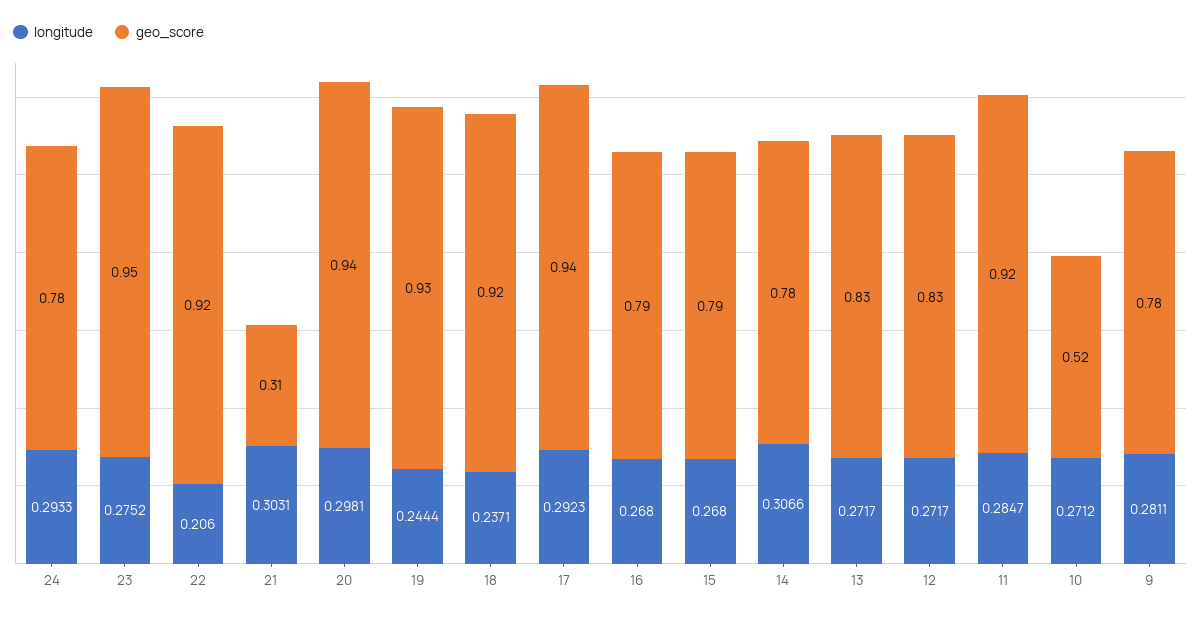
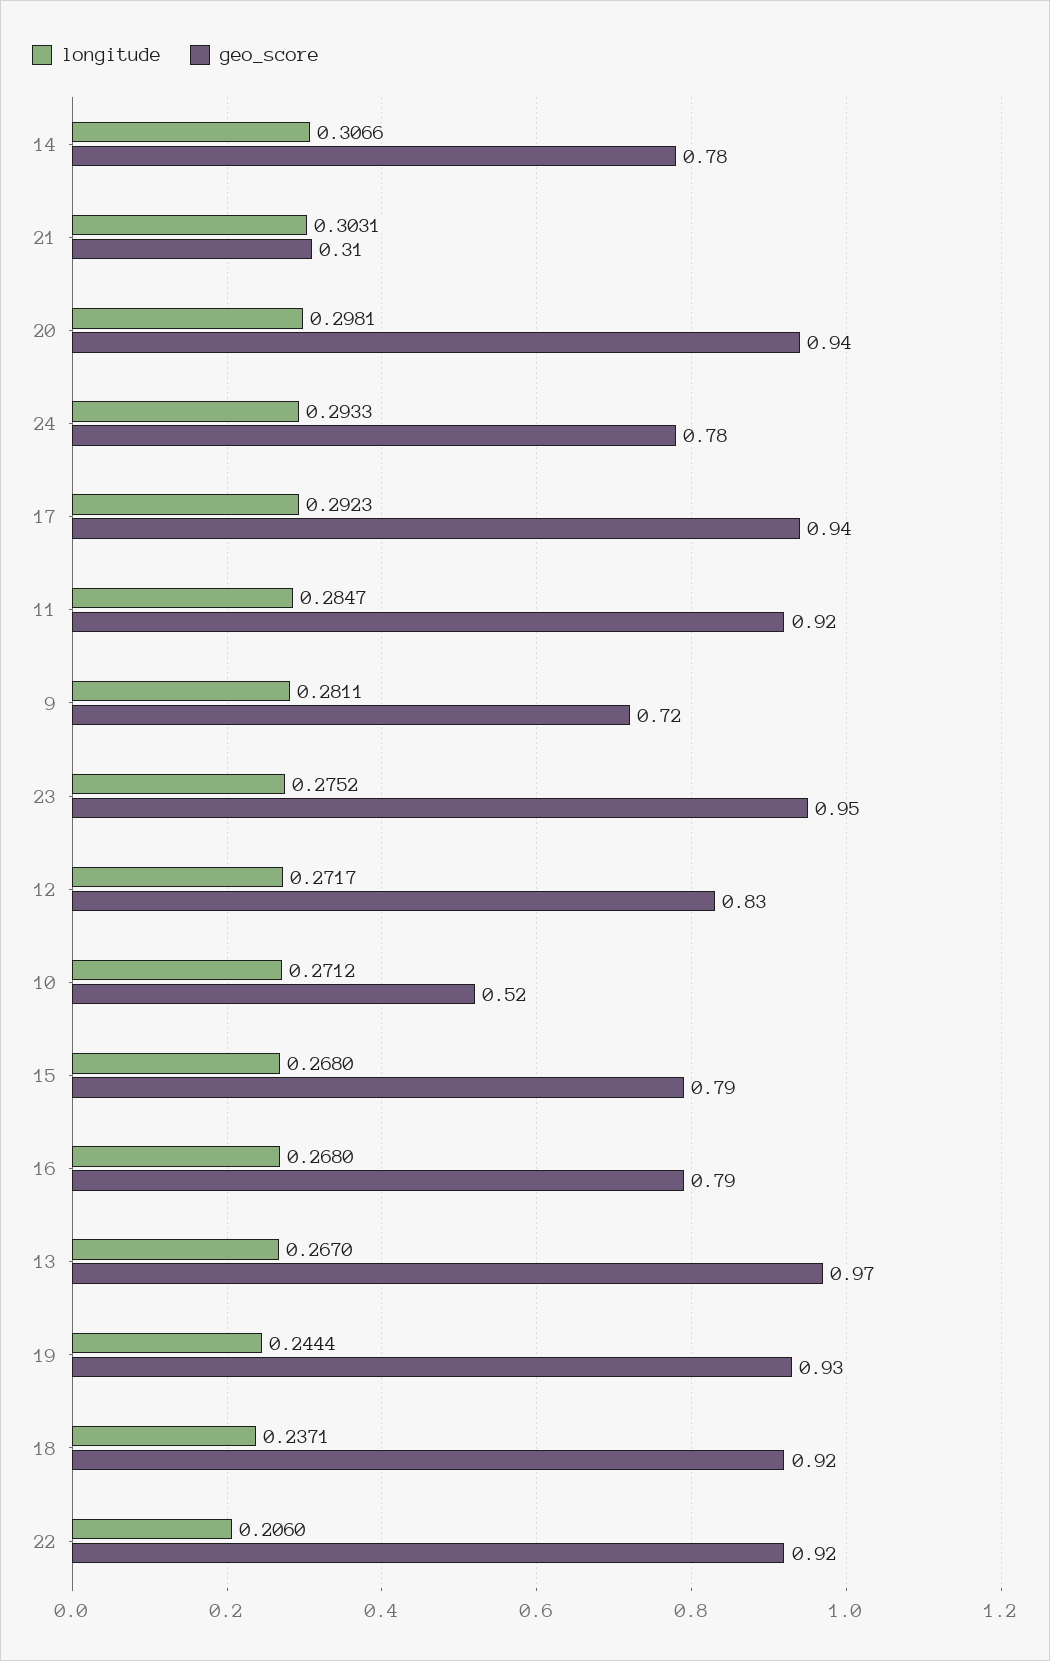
  {
    "longitude": {
      "24": 0.2933,
      "23": 0.2752,
      "22": 0.206,
      "21": 0.3031,
      "20": 0.2981,
      "19": 0.2444,
      "18": 0.2371,
      "17": 0.2923,
      "16": 0.268,
      "15": 0.268,
      "14": 0.3066,
-     "13": 0.2717,
+     "13": 0.267,
      "12": 0.2717,
      "11": 0.2847,
      "10": 0.2712,
      "9": 0.2811
    },
    "geo_score": {
      "24": 0.78,
      "23": 0.95,
      "22": 0.92,
      "21": 0.31,
      "20": 0.94,
      "19": 0.93,
      "18": 0.92,
      "17": 0.94,
      "16": 0.79,
      "15": 0.79,
      "14": 0.78,
-     "13": 0.83,
+     "13": 0.97,
      "12": 0.83,
      "11": 0.92,
      "10": 0.52,
-     "9": 0.78
+     "9": 0.72
    }
  }

